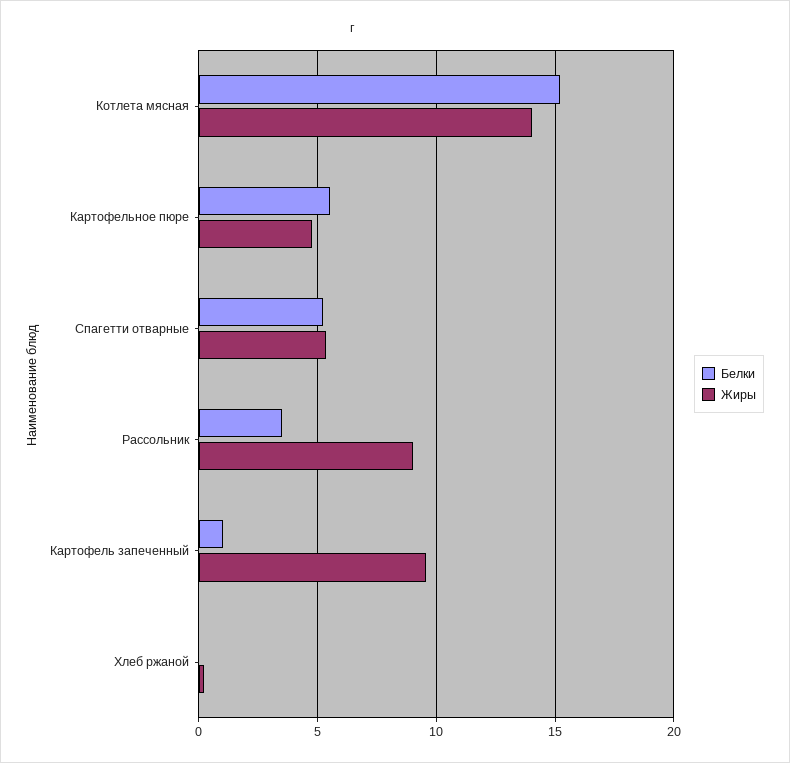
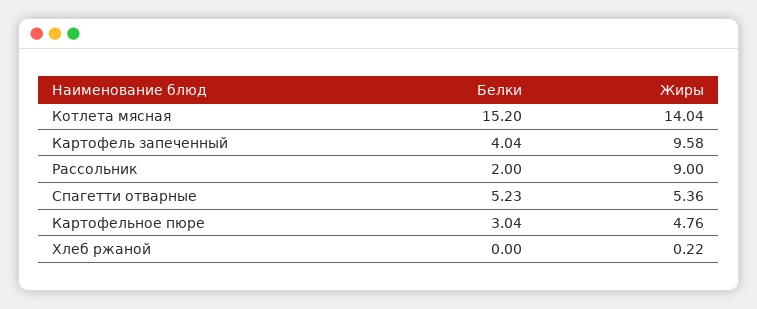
  {
    "Белки": {
      "Котлета мясная": 15.2,
-     "Картофельное пюре": 5.5,
+     "Картофельное пюре": 3.04,
      "Спагетти отварные": 5.23,
-     "Рассольник": 3.5,
+     "Рассольник": 2,
-     "Картофель запеченный": 1,
+     "Картофель запеченный": 4.04,
      "Хлеб ржаной": 0
    },
    "Жиры": {
      "Котлета мясная": 14.04,
      "Картофельное пюре": 4.76,
      "Спагетти отварные": 5.36,
      "Рассольник": 9,
      "Картофель запеченный": 9.58,
      "Хлеб ржаной": 0.22
    }
  }

